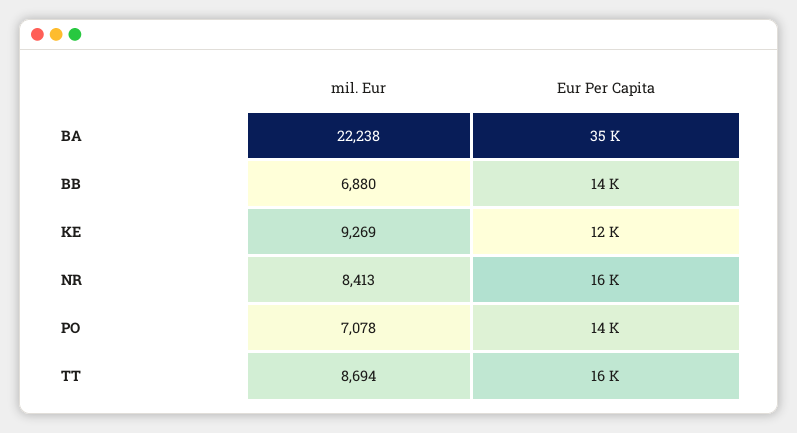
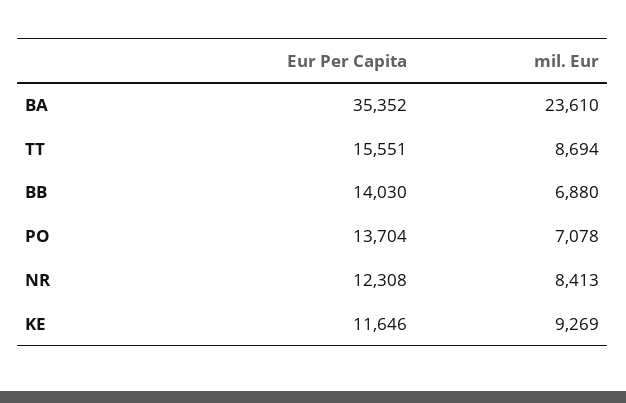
  {
    "mil. Eur": {
-     "BA": 22238,
+     "BA": 23610,
      "BB": 6880,
      "KE": 9269,
      "NR": 8413,
      "PO": 7078,
      "TT": 8694
    },
    "Eur Per Capita": {
      "BA": 35352,
      "BB": 14030,
      "KE": 11646,
-     "NR": 16000,
+     "NR": 12308,
      "PO": 13704,
      "TT": 15551
    }
  }

